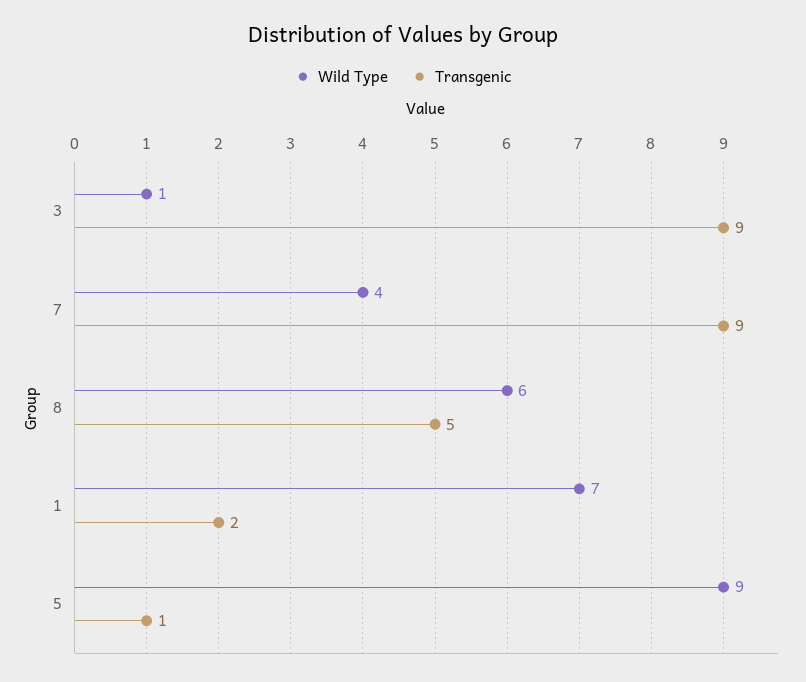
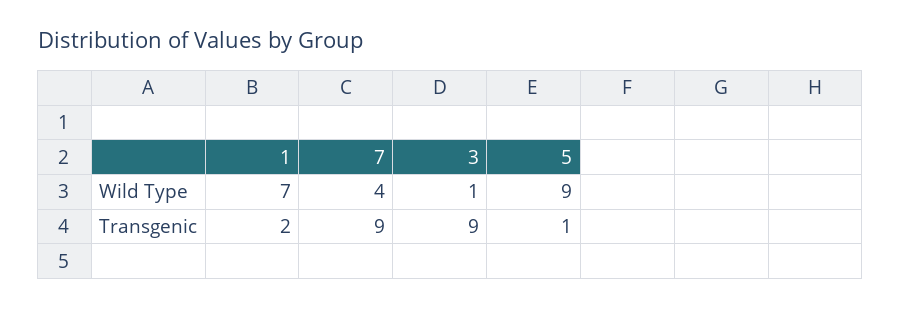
  {
    "Wild Type": {
      "3": 1,
      "7": 4,
-     "8": 6,
      "1": 7,
      "5": 9
    },
    "Transgenic": {
      "3": 9,
      "7": 9,
-     "8": 5,
      "1": 2,
      "5": 1
    }
  }

